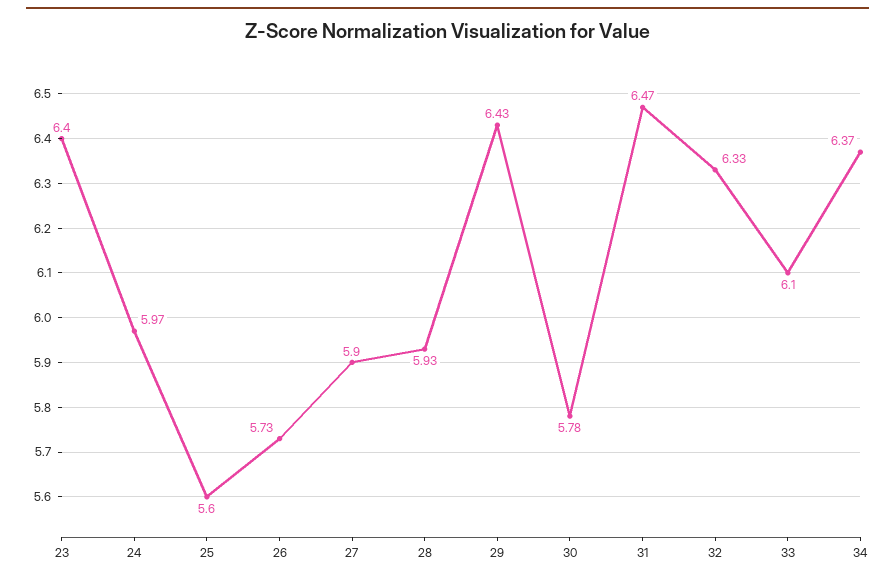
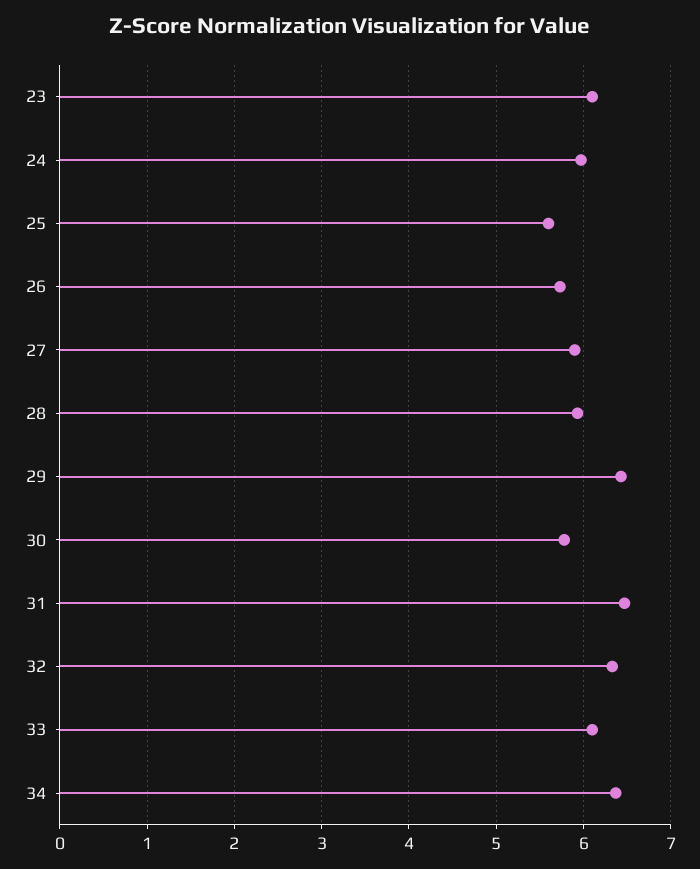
  {
-   "23": 6.4,
+   "23": 6.1,
    "24": 5.97,
    "25": 5.6,
    "26": 5.73,
    "27": 5.9,
    "28": 5.93,
    "29": 6.43,
    "30": 5.78,
    "31": 6.47,
    "32": 6.33,
    "33": 6.1,
    "34": 6.37
  }

